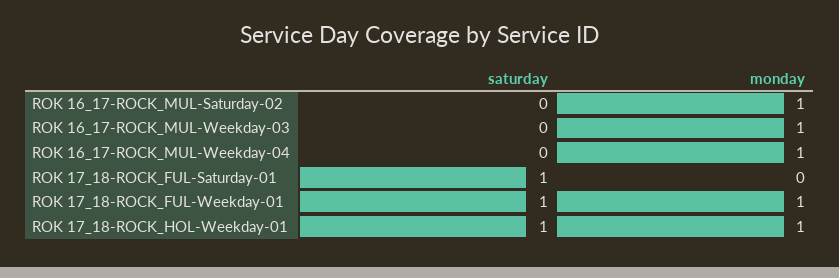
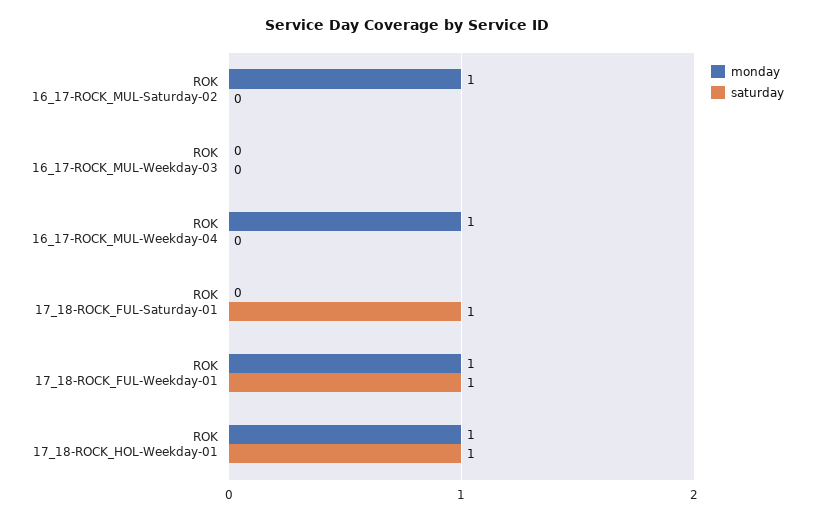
  {
    "saturday": {
      "ROK 16_17-ROCK_MUL-Saturday-02": 0,
      "ROK 16_17-ROCK_MUL-Weekday-03": 0,
      "ROK 16_17-ROCK_MUL-Weekday-04": 0,
      "ROK 17_18-ROCK_FUL-Saturday-01": 1,
      "ROK 17_18-ROCK_FUL-Weekday-01": 1,
      "ROK 17_18-ROCK_HOL-Weekday-01": 1
    },
    "monday": {
      "ROK 16_17-ROCK_MUL-Saturday-02": 1,
-     "ROK 16_17-ROCK_MUL-Weekday-03": 1,
+     "ROK 16_17-ROCK_MUL-Weekday-03": 0,
      "ROK 16_17-ROCK_MUL-Weekday-04": 1,
      "ROK 17_18-ROCK_FUL-Saturday-01": 0,
      "ROK 17_18-ROCK_FUL-Weekday-01": 1,
      "ROK 17_18-ROCK_HOL-Weekday-01": 1
    }
  }

